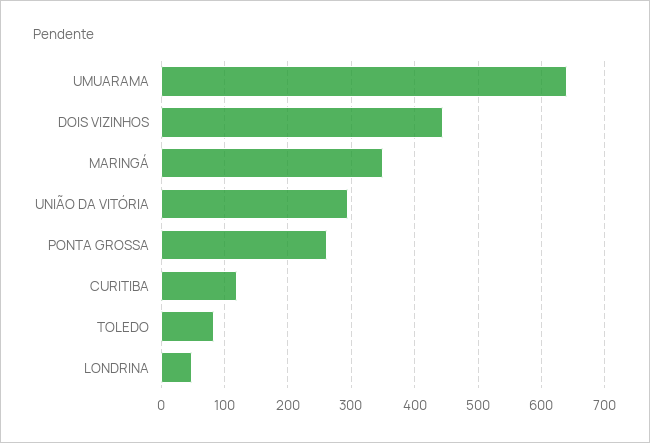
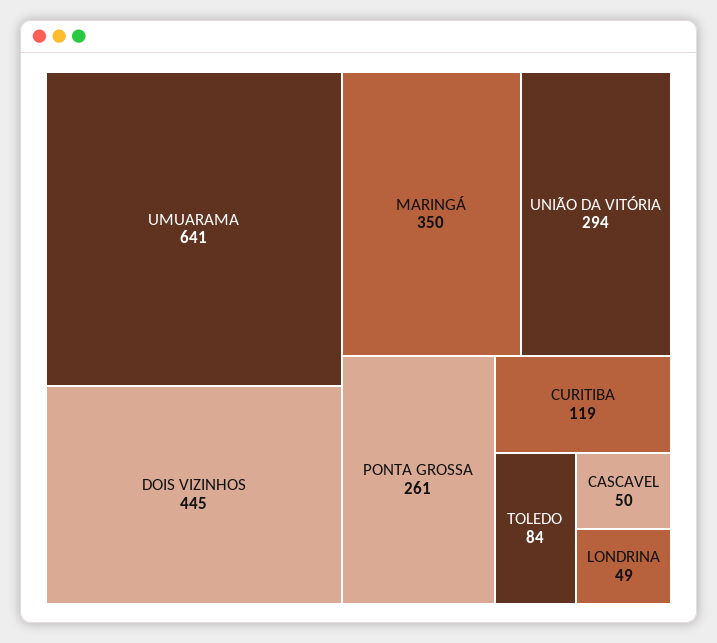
  {
    "UMUARAMA": 641,
    "DOIS VIZINHOS": 445,
    "MARINGÁ": 350,
    "UNIÃO DA VITÓRIA": 294,
    "PONTA GROSSA": 261,
    "CURITIBA": 119,
    "TOLEDO": 84,
-   "LONDRINA": 49
+   "LONDRINA": 49,
+   "CASCAVEL": 50
  }

